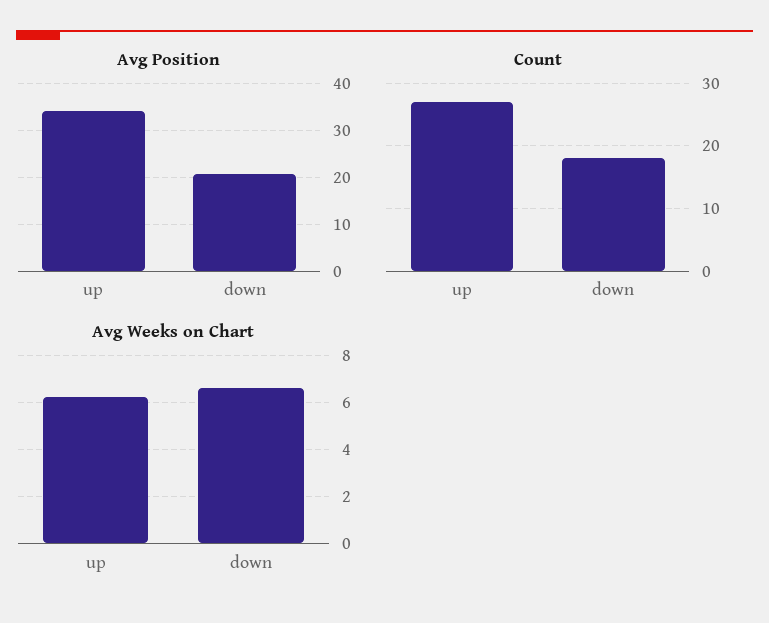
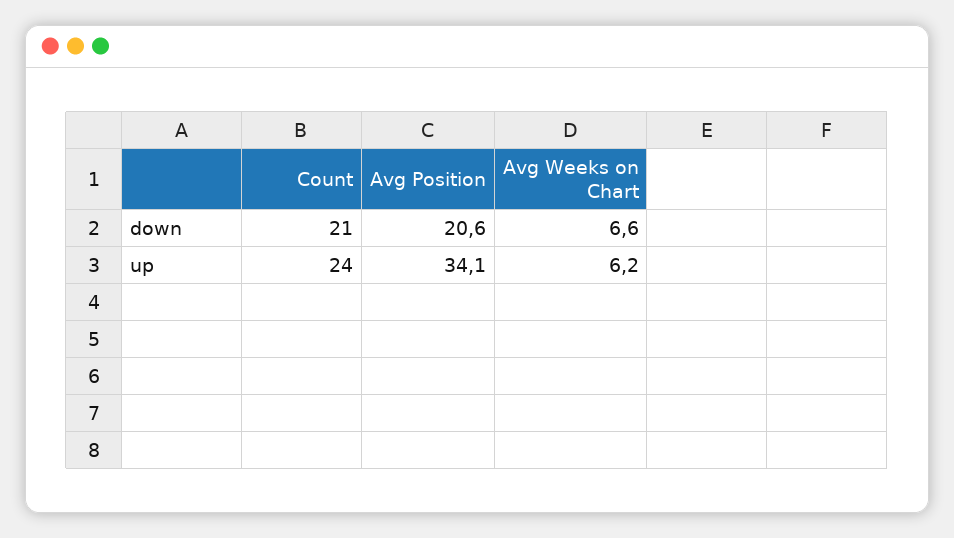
  {
    "Avg Position": {
      "up": 34.1,
      "down": 20.6
    },
    "Count": {
-     "up": 27,
+     "up": 24,
-     "down": 18
+     "down": 21
    },
    "Avg Weeks on Chart": {
      "up": 6.2,
      "down": 6.6
    }
  }

